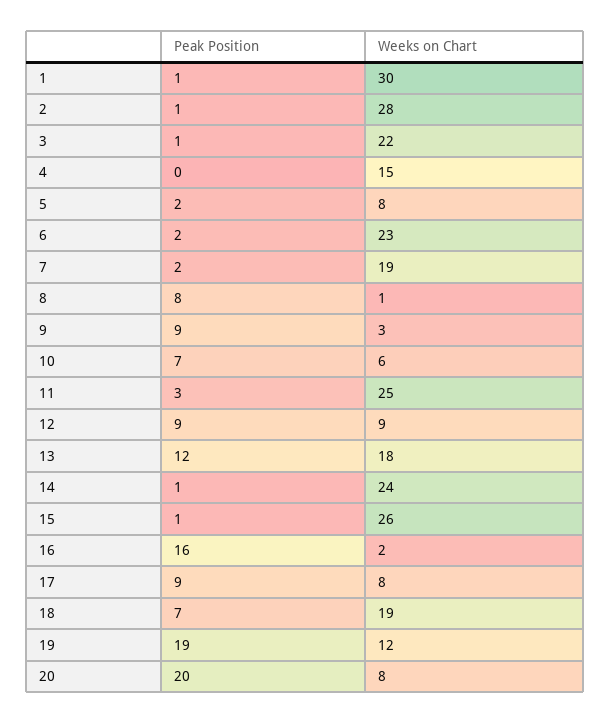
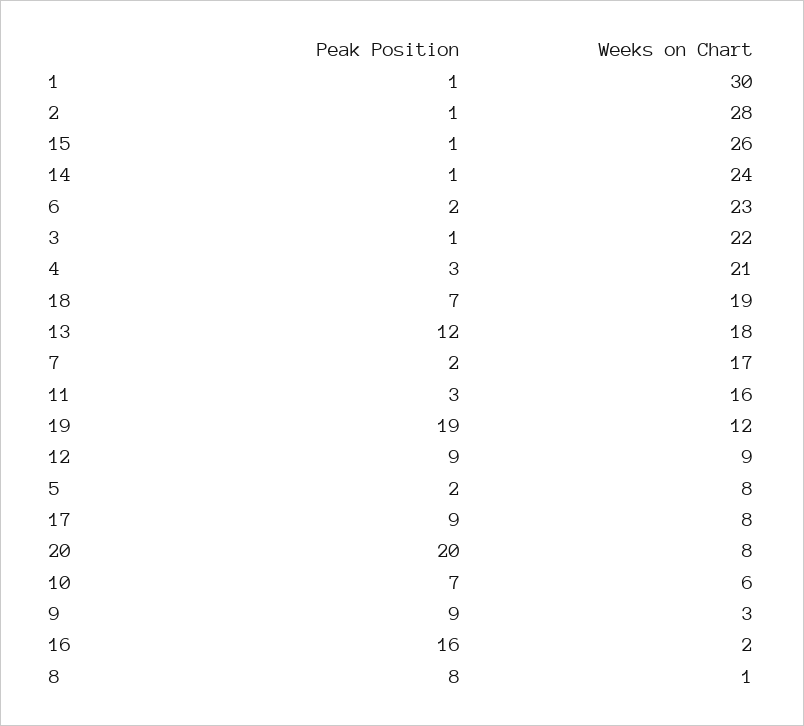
  {
    "Peak Position": {
      "1": 1,
      "2": 1,
      "3": 1,
-     "4": 0,
+     "4": 3,
      "5": 2,
      "6": 2,
      "7": 2,
      "8": 8,
      "9": 9,
      "10": 7,
      "11": 3,
      "12": 9,
      "13": 12,
      "14": 1,
      "15": 1,
      "16": 16,
      "17": 9,
      "18": 7,
      "19": 19,
      "20": 20
    },
    "Weeks on Chart": {
      "1": 30,
      "2": 28,
      "3": 22,
-     "4": 15,
+     "4": 21,
      "5": 8,
      "6": 23,
-     "7": 19,
+     "7": 17,
      "8": 1,
      "9": 3,
      "10": 6,
-     "11": 25,
+     "11": 16,
      "12": 9,
      "13": 18,
      "14": 24,
      "15": 26,
      "16": 2,
      "17": 8,
      "18": 19,
      "19": 12,
      "20": 8
    }
  }

